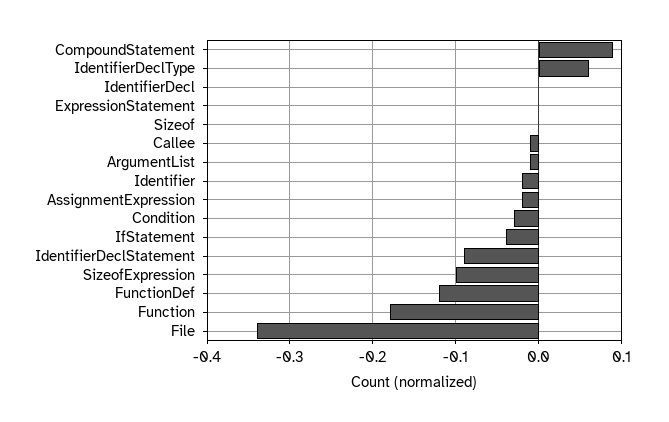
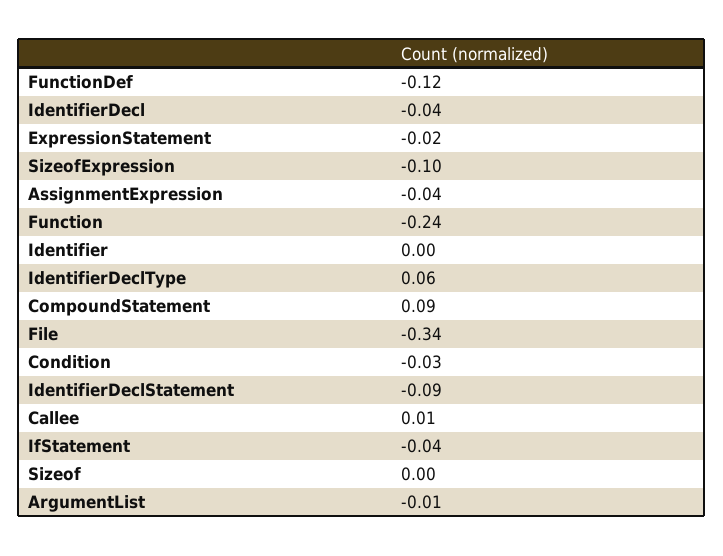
  {
    "CompoundStatement": 0.09,
    "IdentifierDeclType": 0.06,
-   "IdentifierDecl": 0,
+   "IdentifierDecl": -0.04,
-   "ExpressionStatement": 0,
+   "ExpressionStatement": -0.02,
    "Sizeof": 0,
-   "Callee": -0.01,
+   "Callee": 0.01,
    "ArgumentList": -0.01,
-   "Identifier": -0.02,
+   "Identifier": 0,
-   "AssignmentExpression": -0.02,
+   "AssignmentExpression": -0.04,
    "Condition": -0.03,
    "IfStatement": -0.04,
    "IdentifierDeclStatement": -0.09,
    "SizeofExpression": -0.1,
    "FunctionDef": -0.12,
-   "Function": -0.18,
+   "Function": -0.24,
    "File": -0.34
  }

